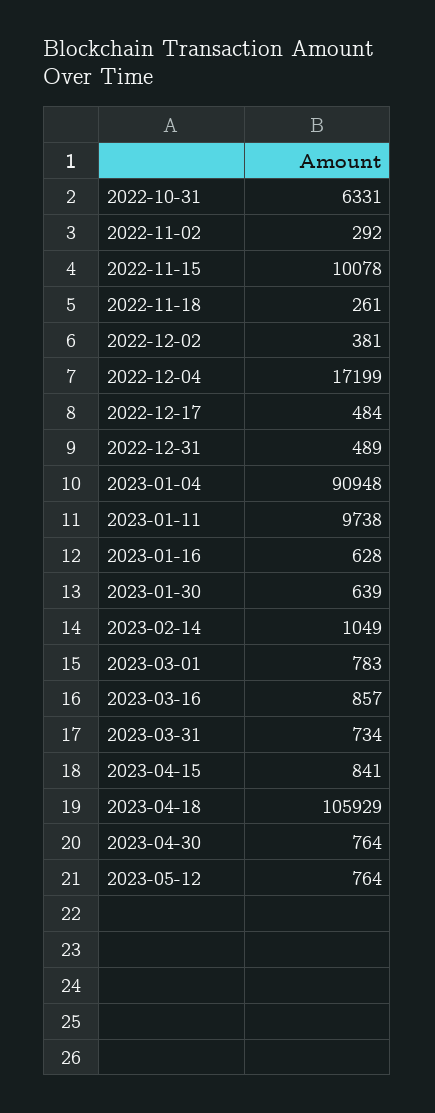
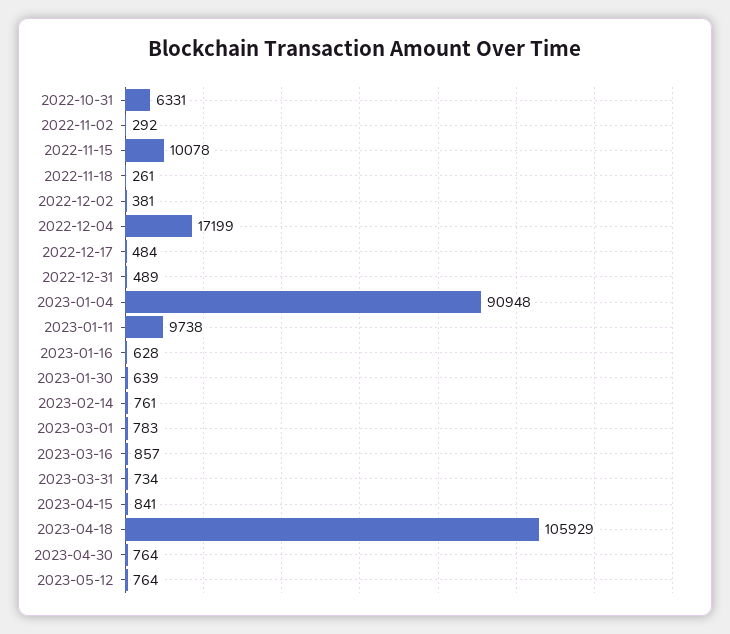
  {
    "2022-10-31": 6331,
    "2022-11-02": 292,
    "2022-11-15": 10078,
    "2022-11-18": 261,
    "2022-12-02": 381,
    "2022-12-04": 17199,
    "2022-12-17": 484,
    "2022-12-31": 489,
    "2023-01-04": 90948,
    "2023-01-11": 9738,
    "2023-01-16": 628,
    "2023-01-30": 639,
-   "2023-02-14": 1049,
+   "2023-02-14": 761,
    "2023-03-01": 783,
    "2023-03-16": 857,
    "2023-03-31": 734,
    "2023-04-15": 841,
    "2023-04-18": 105929,
    "2023-04-30": 764,
    "2023-05-12": 764
  }

